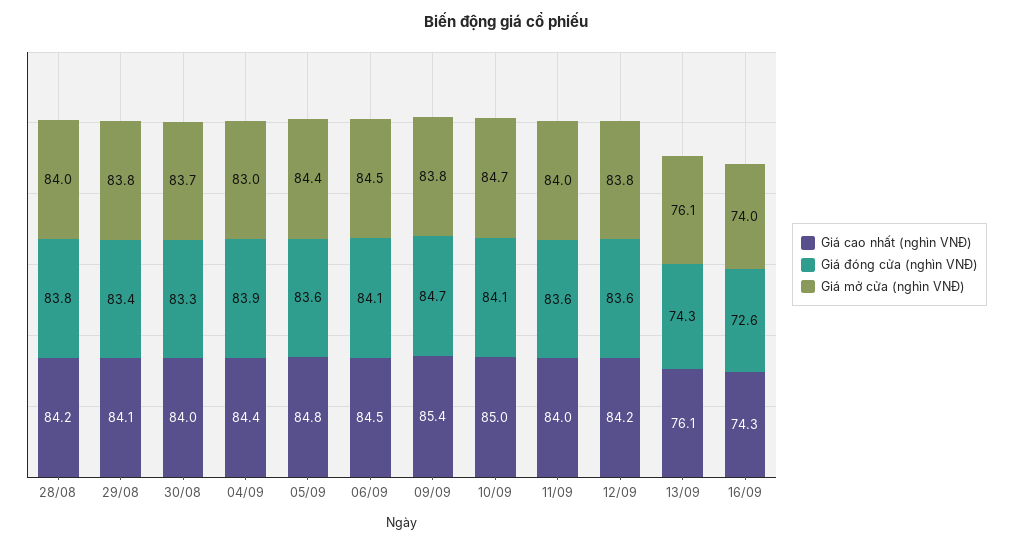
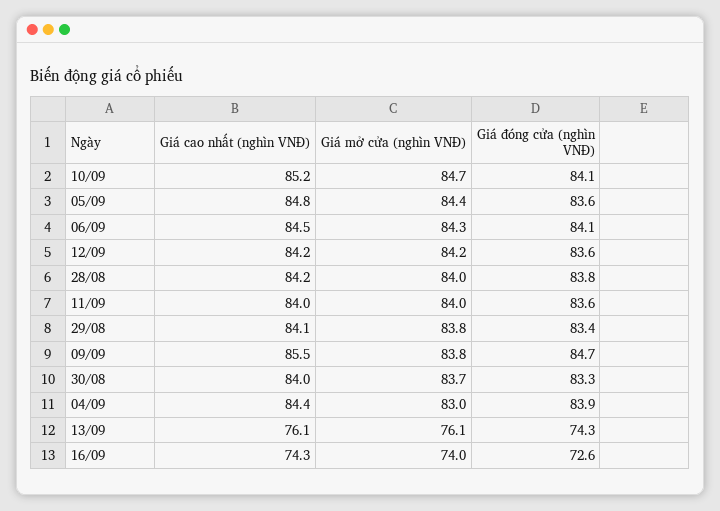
  {
    "Giá cao nhất (nghìn VNĐ)": {
      "28/08": 84.2,
      "29/08": 84.1,
      "30/08": 84,
      "04/09": 84.4,
      "05/09": 84.8,
      "06/09": 84.5,
-     "09/09": 85.4,
+     "09/09": 85.5,
-     "10/09": 85,
+     "10/09": 85.2,
      "11/09": 84,
      "12/09": 84.2,
      "13/09": 76.1,
      "16/09": 74.3
    },
    "Giá đóng cửa (nghìn VNĐ)": {
      "28/08": 83.8,
      "29/08": 83.4,
      "30/08": 83.3,
      "04/09": 83.9,
      "05/09": 83.6,
      "06/09": 84.1,
      "09/09": 84.7,
      "10/09": 84.1,
      "11/09": 83.6,
      "12/09": 83.6,
      "13/09": 74.3,
      "16/09": 72.6
    },
    "Giá mở cửa (nghìn VNĐ)": {
      "28/08": 84,
      "29/08": 83.8,
      "30/08": 83.7,
      "04/09": 83,
      "05/09": 84.4,
-     "06/09": 84.5,
+     "06/09": 84.3,
      "09/09": 83.8,
      "10/09": 84.7,
      "11/09": 84,
-     "12/09": 83.8,
+     "12/09": 84.2,
      "13/09": 76.1,
      "16/09": 74
    }
  }

